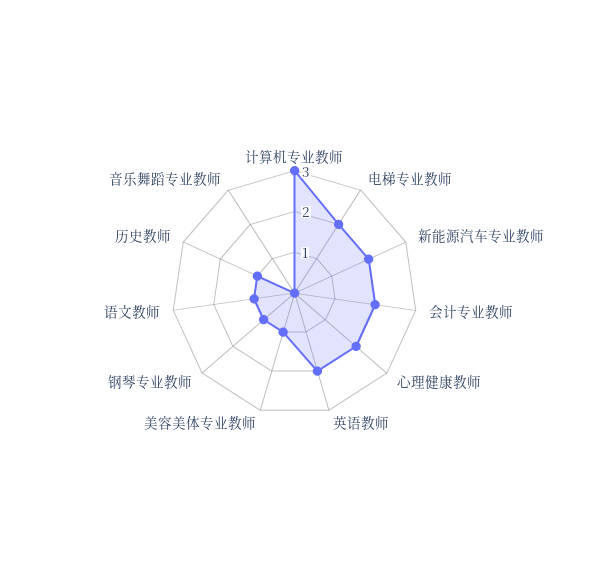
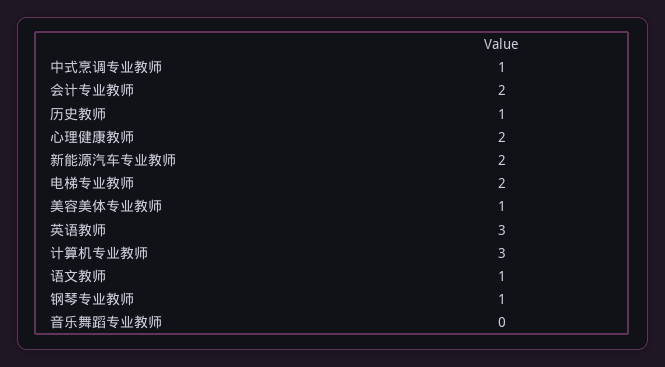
  {
    "计算机专业教师": 3,
    "电梯专业教师": 2,
    "新能源汽车专业教师": 2,
    "会计专业教师": 2,
    "心理健康教师": 2,
-   "英语教师": 2,
+   "英语教师": 3,
    "美容美体专业教师": 1,
    "钢琴专业教师": 1,
    "语文教师": 1,
    "历史教师": 1,
-   "音乐舞蹈专业教师": 0
+   "音乐舞蹈专业教师": 0,
+   "中式烹调专业教师": 1
  }

